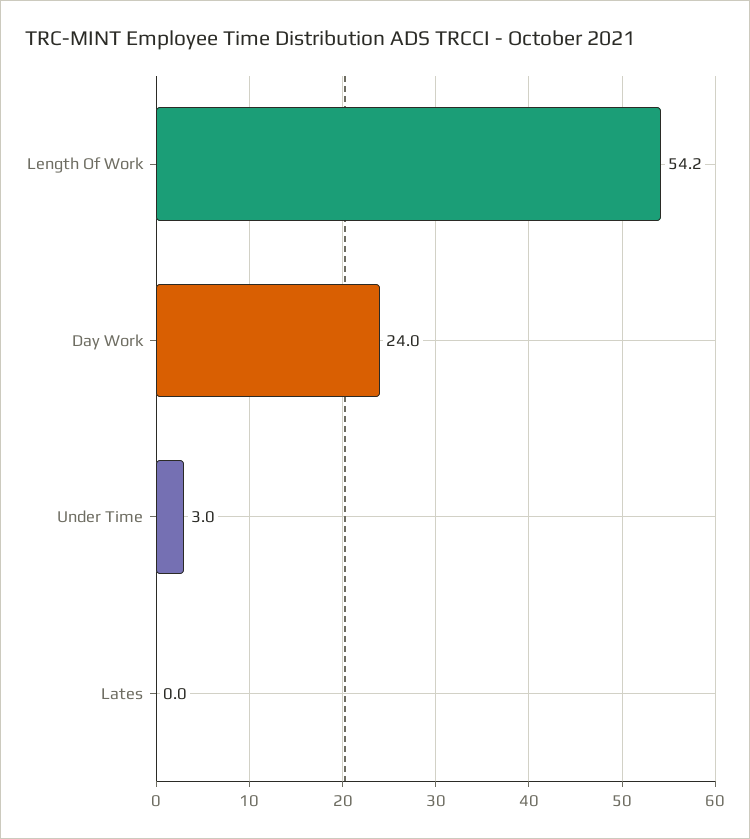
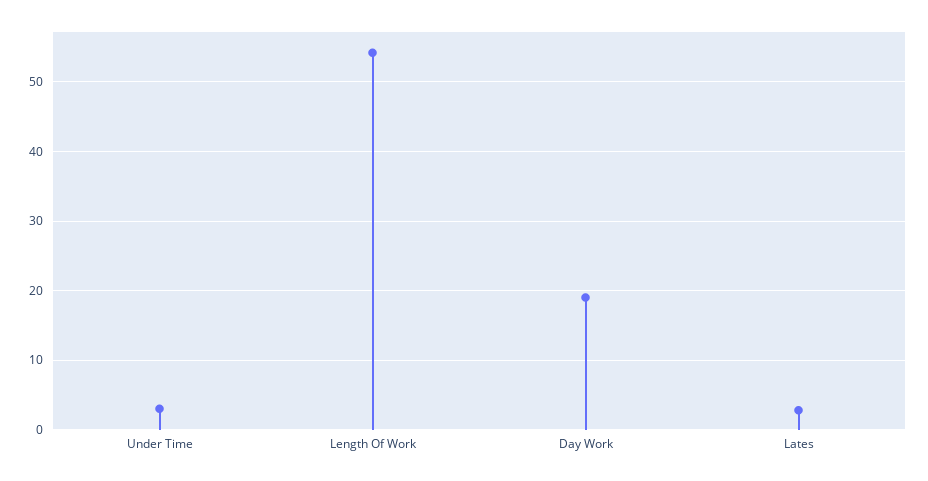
  {
    "Length Of Work": 54.2,
-   "Day Work": 24,
+   "Day Work": 19,
    "Under Time": 3,
-   "Lates": 0
+   "Lates": 3
  }

